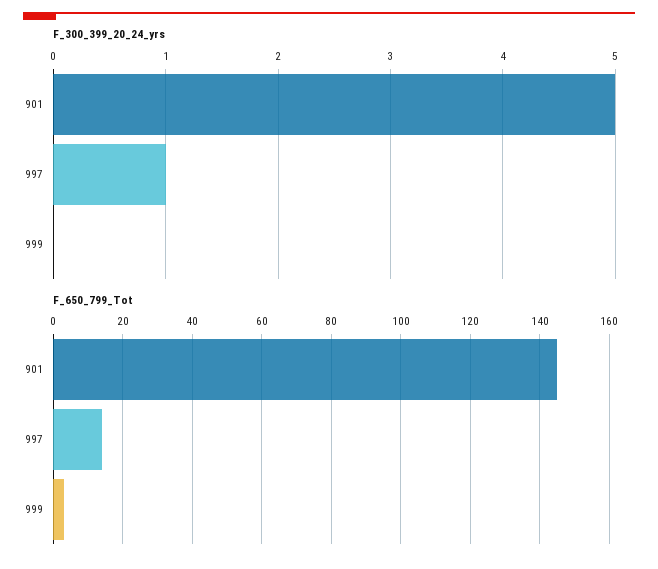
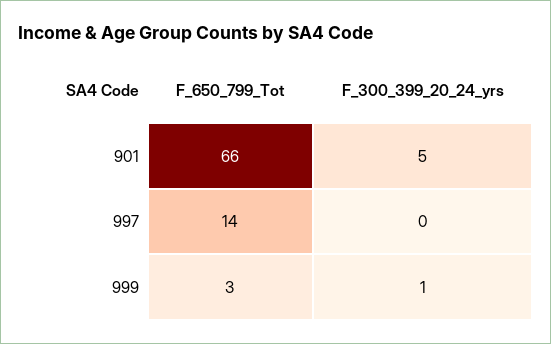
  {
    "F_300_399_20_24_yrs": {
      "901": 5,
-     "997": 1,
+     "997": 0,
-     "999": 0
+     "999": 1
    },
    "F_650_799_Tot": {
-     "901": 145,
+     "901": 66,
      "997": 14,
      "999": 3
    }
  }

